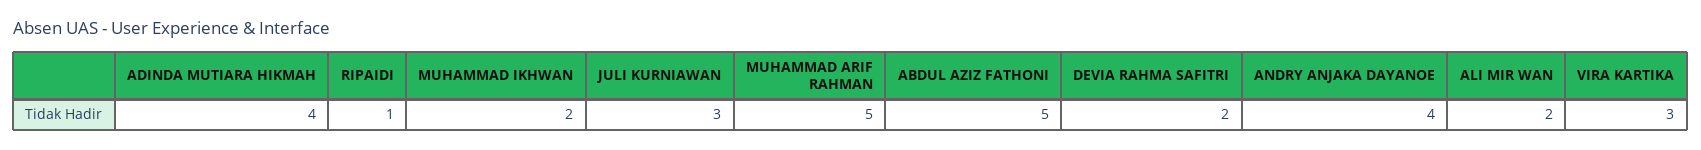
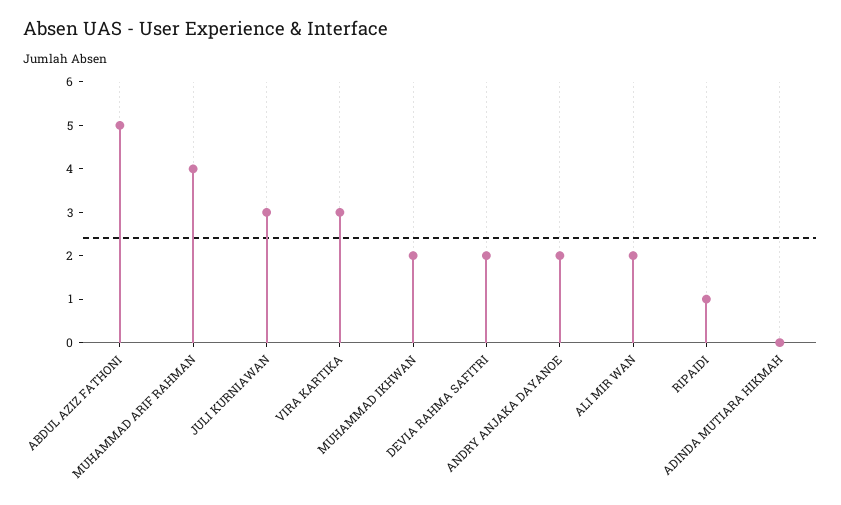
  {
-   "ADINDA MUTIARA HIKMAH": 4,
+   "ADINDA MUTIARA HIKMAH": 0,
    "RIPAIDI": 1,
    "MUHAMMAD IKHWAN": 2,
    "JULI KURNIAWAN": 3,
-   "MUHAMMAD ARIF RAHMAN": 5,
+   "MUHAMMAD ARIF RAHMAN": 4,
    "ABDUL AZIZ FATHONI": 5,
    "DEVIA RAHMA SAFITRI": 2,
-   "ANDRY ANJAKA DAYANOE": 4,
+   "ANDRY ANJAKA DAYANOE": 2,
    "ALI MIR WAN": 2,
    "VIRA KARTIKA": 3
  }

